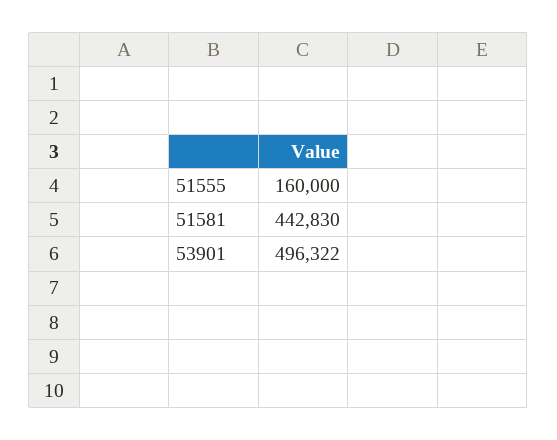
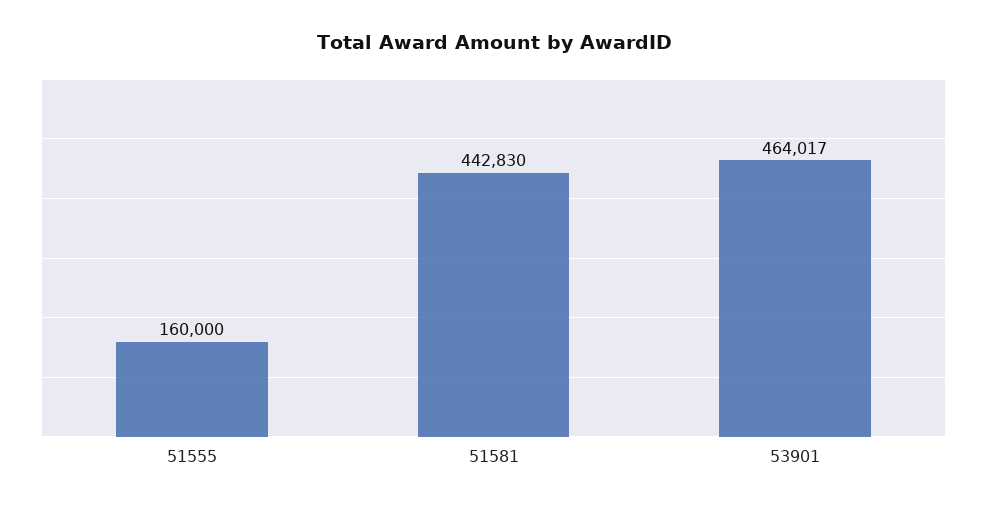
  {
    "51555": 160000,
    "51581": 442830,
-   "53901": 496322
+   "53901": 464017
  }

